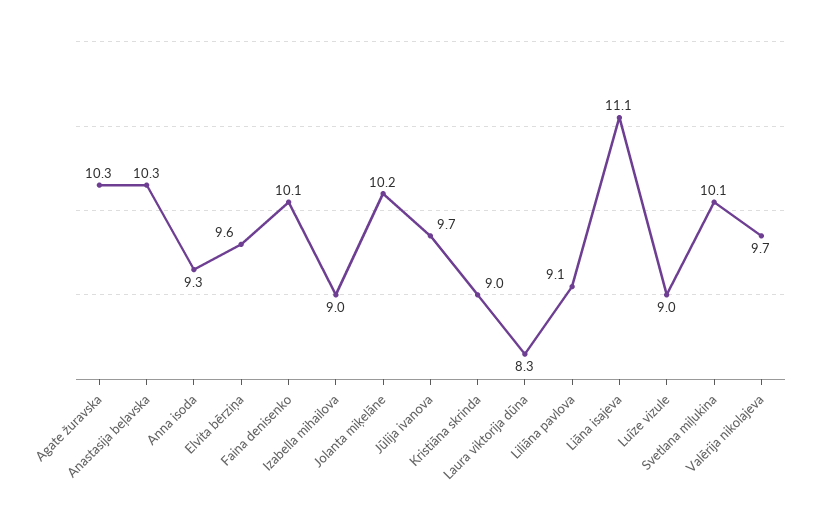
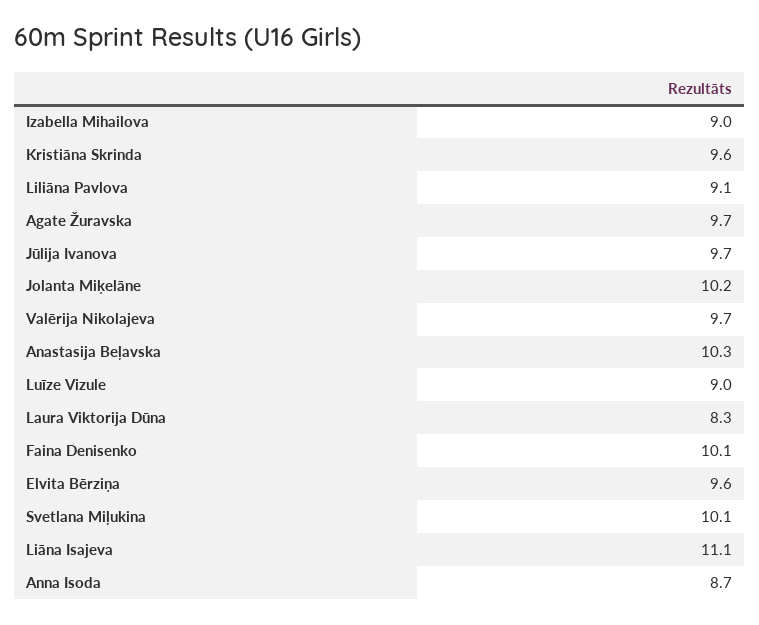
  {
-   "Agate žuravska": 10.3,
+   "Agate žuravska": 9.7,
    "Anastasija beļavska": 10.3,
-   "Anna isoda": 9.3,
+   "Anna isoda": 8.7,
    "Elvita bērziņa": 9.6,
    "Faina denisenko": 10.1,
    "Izabella mihailova": 9,
    "Jolanta miķelāne": 10.2,
    "Jūlija ivanova": 9.7,
-   "Kristiāna skrinda": 9,
+   "Kristiāna skrinda": 9.6,
    "Laura viktorija dūna": 8.3,
    "Liliāna pavlova": 9.1,
    "Liāna isajeva": 11.1,
    "Luīze vizule": 9,
    "Svetlana miļukina": 10.1,
    "Valērija nikolajeva": 9.7
  }

